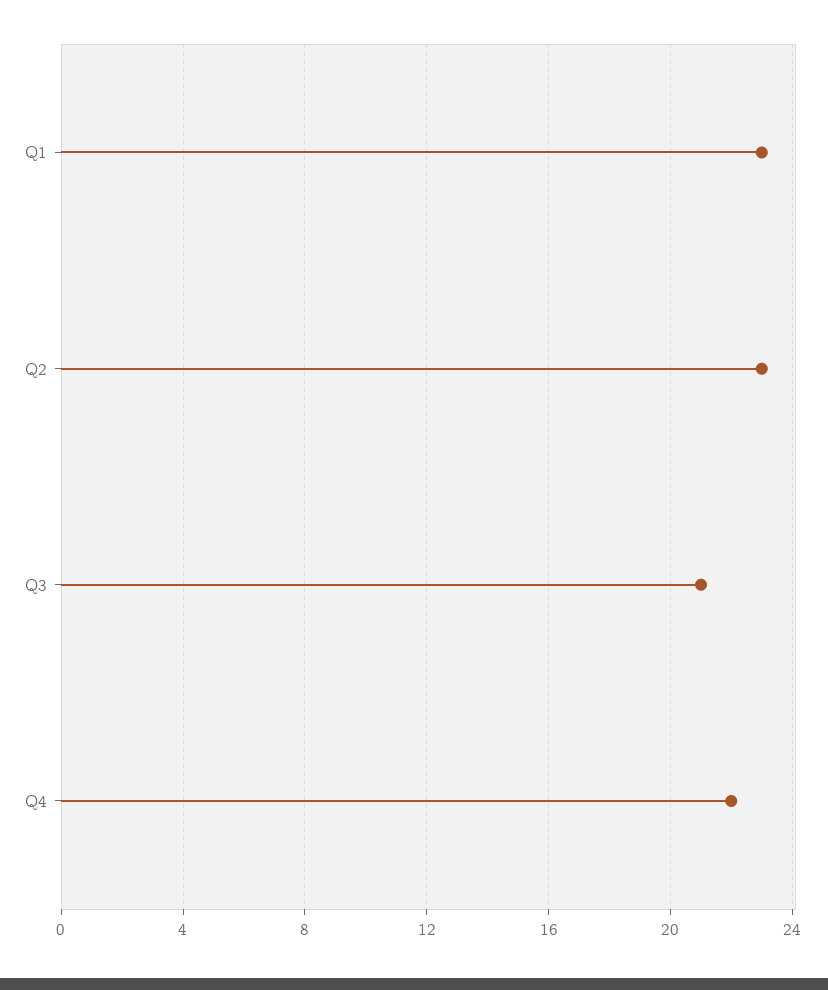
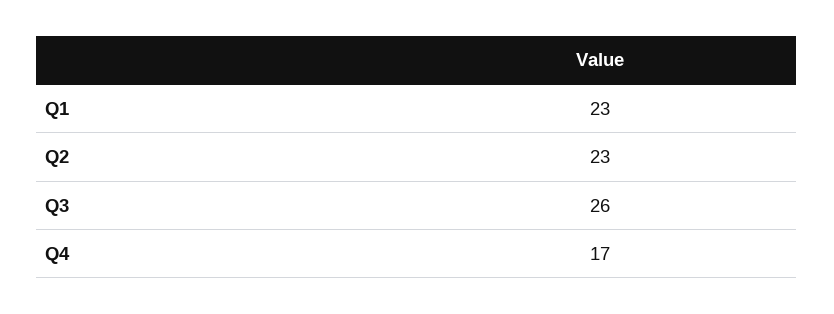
  {
    "Q1": 23,
    "Q2": 23,
-   "Q3": 21,
+   "Q3": 26,
-   "Q4": 22
+   "Q4": 17
  }

